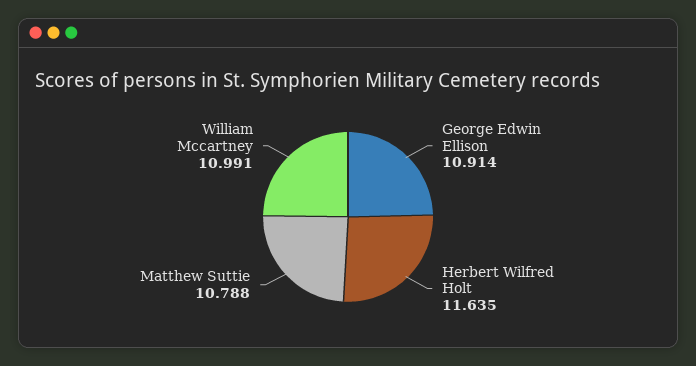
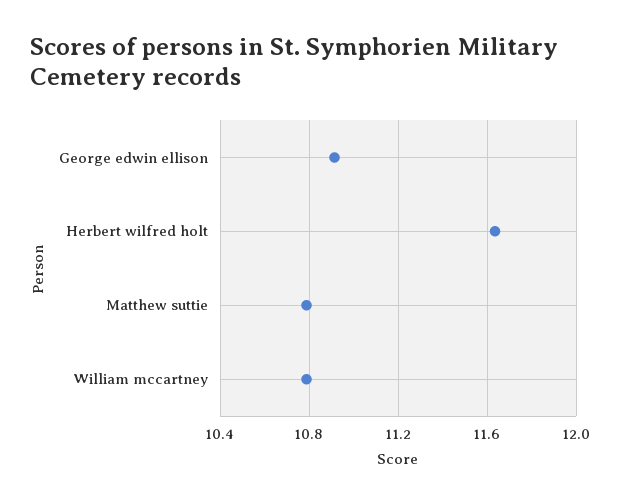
  {
    "George Edwin Ellison": 10.914,
    "Herbert Wilfred Holt": 11.635,
    "Matthew Suttie": 10.788,
-   "William Mccartney": 10.991
+   "William Mccartney": 10.8
  }

